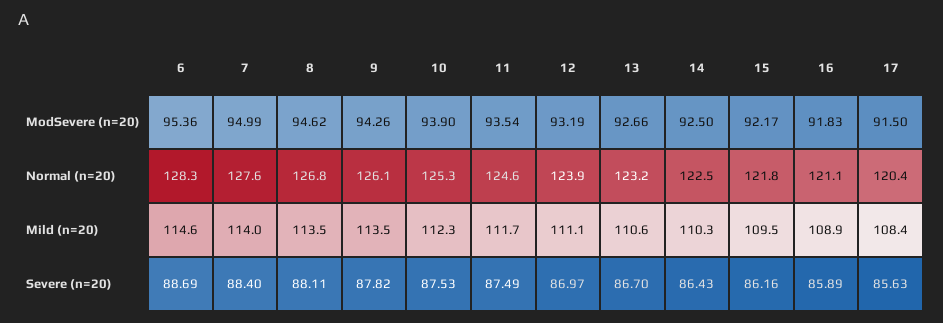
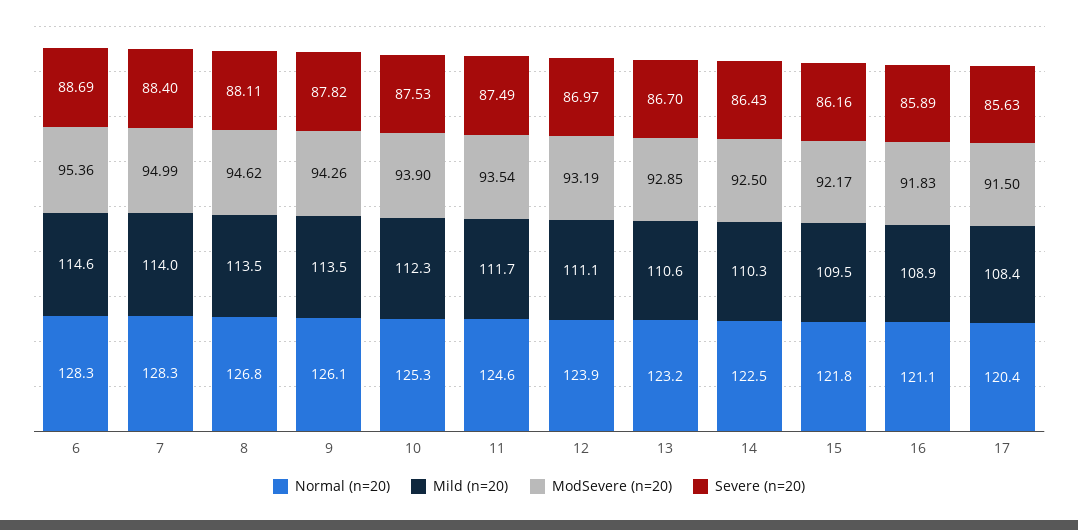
  {
    "ModSevere (n=20)": {
      "6": 95.36,
      "7": 94.99,
      "8": 94.62,
      "9": 94.26,
      "10": 93.9,
      "11": 93.54,
      "12": 93.19,
-     "13": 92.66,
+     "13": 92.85,
      "14": 92.5,
      "15": 92.17,
      "16": 91.83,
      "17": 91.5
    },
    "Normal (n=20)": {
      "6": 128.3,
-     "7": 127.6,
+     "7": 128.3,
      "8": 126.8,
      "9": 126.1,
      "10": 125.3,
      "11": 124.6,
      "12": 123.9,
      "13": 123.2,
      "14": 122.5,
      "15": 121.8,
      "16": 121.1,
      "17": 120.4
    },
    "Mild (n=20)": {
      "6": 114.6,
      "7": 114,
      "8": 113.5,
      "9": 113.5,
      "10": 112.3,
      "11": 111.7,
      "12": 111.1,
      "13": 110.6,
      "14": 110.3,
      "15": 109.5,
      "16": 108.9,
      "17": 108.4
    },
    "Severe (n=20)": {
      "6": 88.69,
      "7": 88.4,
      "8": 88.11,
      "9": 87.82,
      "10": 87.53,
      "11": 87.49,
      "12": 86.97,
      "13": 86.7,
      "14": 86.43,
      "15": 86.16,
      "16": 85.89,
      "17": 85.63
    }
  }

